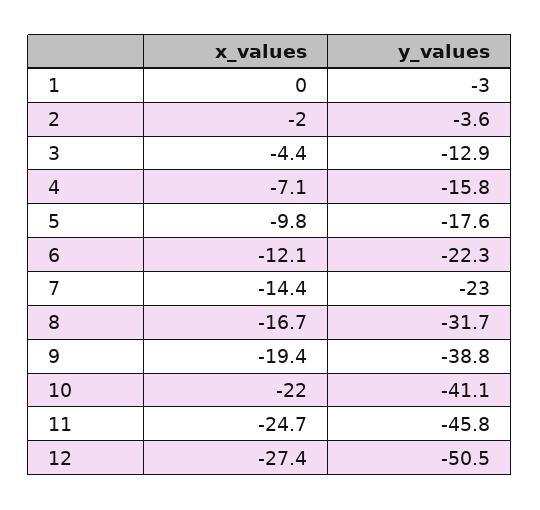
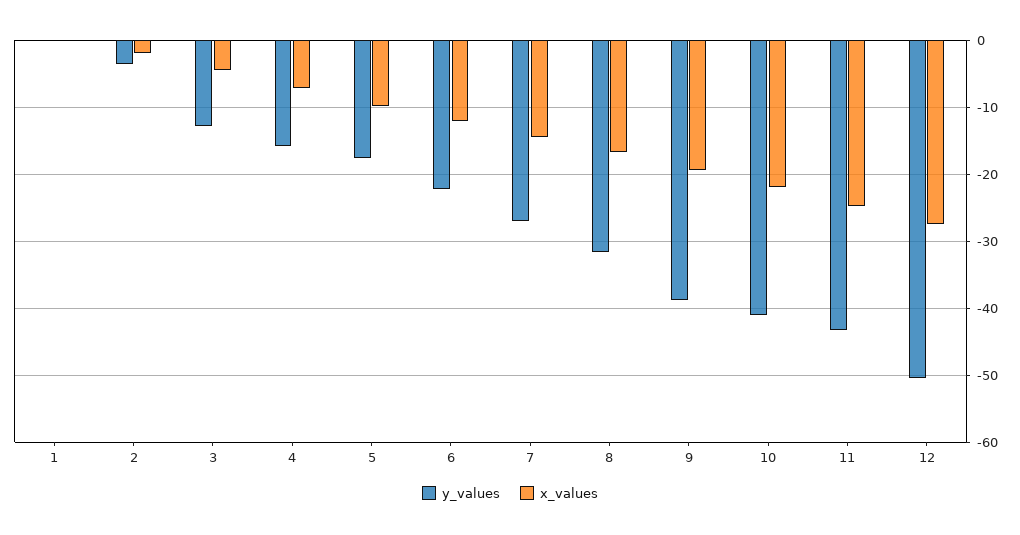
  {
    "x_values": {
      "1": 0,
      "2": -2,
      "3": -4.4,
      "4": -7.1,
      "5": -9.8,
      "6": -12.1,
      "7": -14.4,
      "8": -16.7,
      "9": -19.4,
      "10": -22,
      "11": -24.7,
      "12": -27.4
    },
    "y_values": {
-     "1": -3,
+     "1": 0,
      "2": -3.6,
      "3": -12.9,
      "4": -15.8,
      "5": -17.6,
      "6": -22.3,
-     "7": -23,
+     "7": -27,
      "8": -31.7,
      "9": -38.8,
      "10": -41.1,
-     "11": -45.8,
+     "11": -43,
      "12": -50.5
    }
  }

